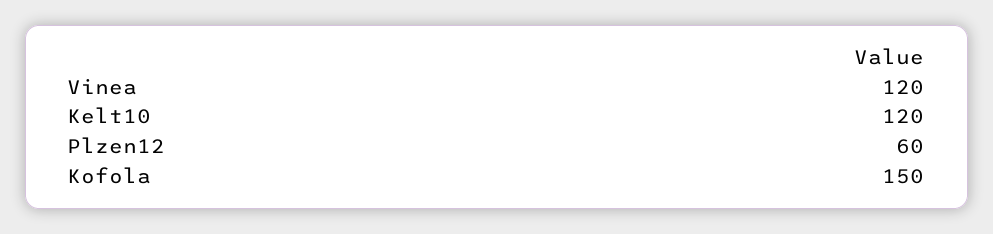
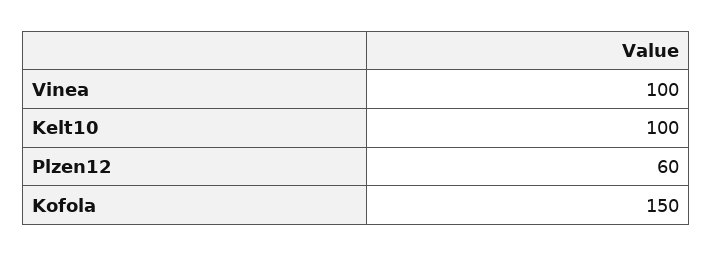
  {
-   "Vinea": 120,
+   "Vinea": 100,
-   "Kelt10": 120,
+   "Kelt10": 100,
    "Plzen12": 60,
    "Kofola": 150
  }

